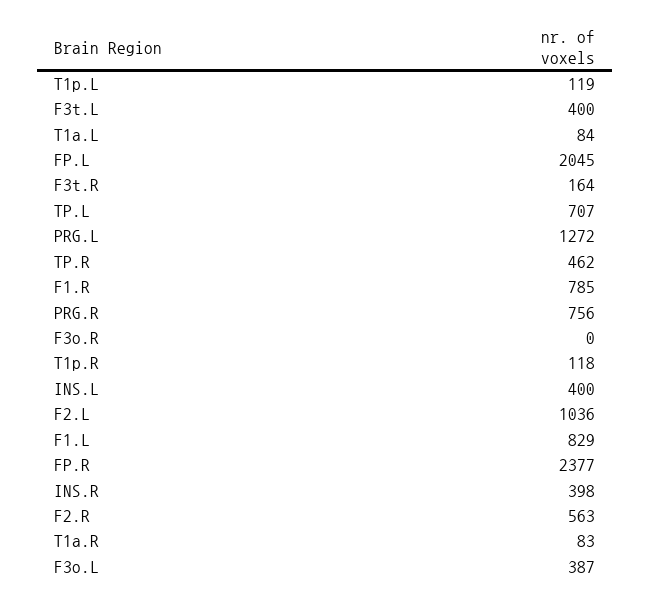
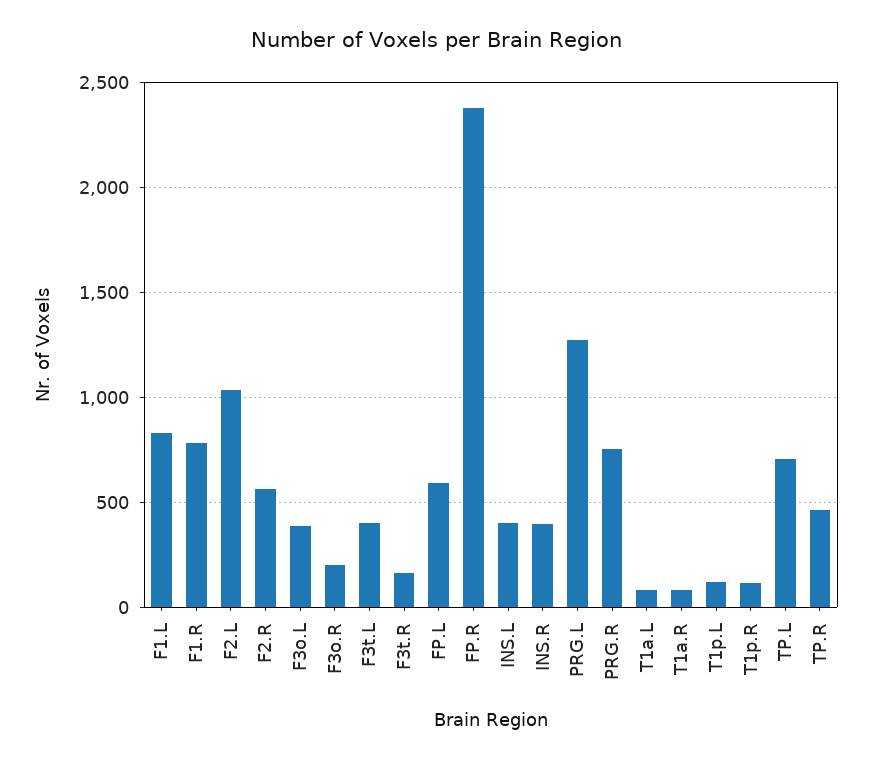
  {
    "T1p.L": 119,
    "F3t.L": 400,
    "T1a.L": 84,
-   "FP.L": 2045,
+   "FP.L": 600,
    "F3t.R": 164,
    "TP.L": 707,
    "PRG.L": 1272,
    "TP.R": 462,
    "F1.R": 785,
    "PRG.R": 756,
-   "F3o.R": 0,
+   "F3o.R": 200,
    "T1p.R": 118,
    "INS.L": 400,
    "F2.L": 1036,
    "F1.L": 829,
    "FP.R": 2377,
    "INS.R": 398,
    "F2.R": 563,
    "T1a.R": 83,
    "F3o.L": 387
  }

